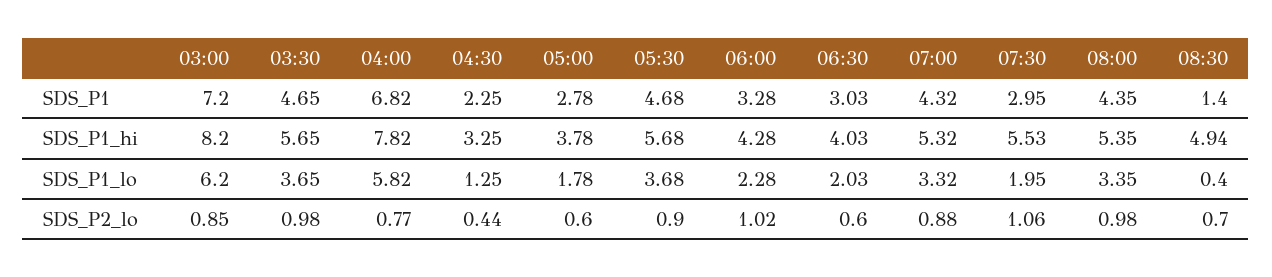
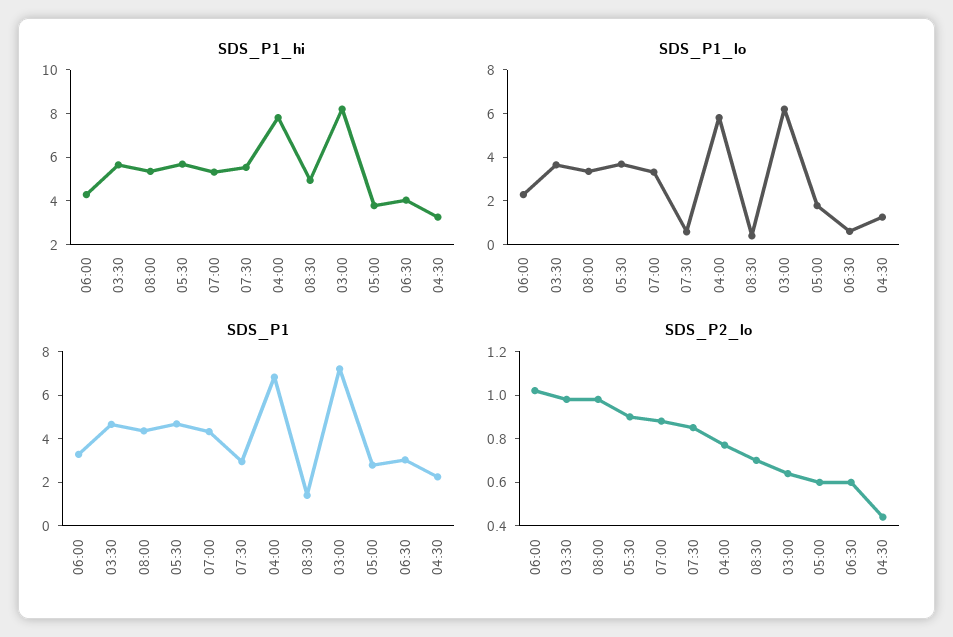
  {
    "SDS_P1": {
      "03:00": 7.2,
      "03:30": 4.65,
      "04:00": 6.82,
      "04:30": 2.25,
      "05:00": 2.78,
      "05:30": 4.68,
      "06:00": 3.28,
      "06:30": 3.03,
      "07:00": 4.32,
      "07:30": 2.95,
      "08:00": 4.35,
      "08:30": 1.4
    },
    "SDS_P1_hi": {
      "03:00": 8.2,
      "03:30": 5.65,
      "04:00": 7.82,
      "04:30": 3.25,
      "05:00": 3.78,
      "05:30": 5.68,
      "06:00": 4.28,
      "06:30": 4.03,
      "07:00": 5.32,
      "07:30": 5.53,
      "08:00": 5.35,
      "08:30": 4.94
    },
    "SDS_P1_lo": {
      "03:00": 6.2,
      "03:30": 3.65,
      "04:00": 5.82,
      "04:30": 1.25,
      "05:00": 1.78,
      "05:30": 3.68,
      "06:00": 2.28,
-     "06:30": 2.03,
+     "06:30": 0.5,
      "07:00": 3.32,
-     "07:30": 1.95,
+     "07:30": 0.5,
      "08:00": 3.35,
      "08:30": 0.4
    },
    "SDS_P2_lo": {
-     "03:00": 0.85,
+     "03:00": 0.65,
      "03:30": 0.98,
      "04:00": 0.77,
      "04:30": 0.44,
      "05:00": 0.6,
      "05:30": 0.9,
      "06:00": 1.02,
      "06:30": 0.6,
      "07:00": 0.88,
-     "07:30": 1.06,
+     "07:30": 0.85,
      "08:00": 0.98,
      "08:30": 0.7
    }
  }

